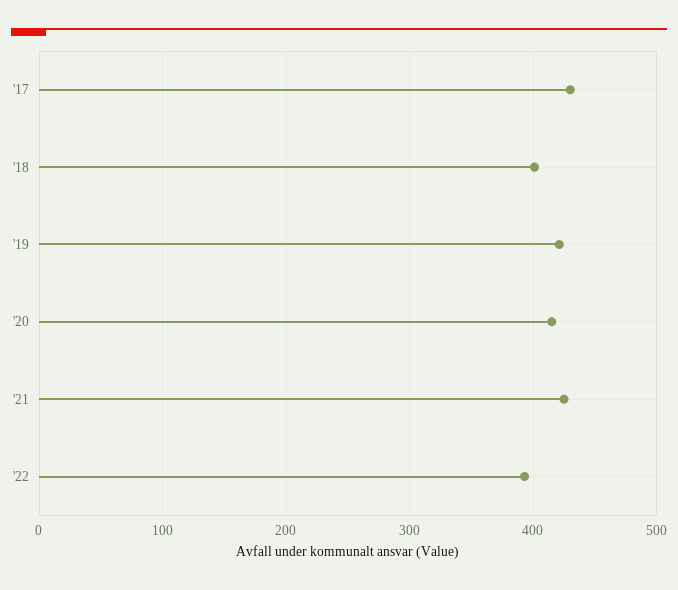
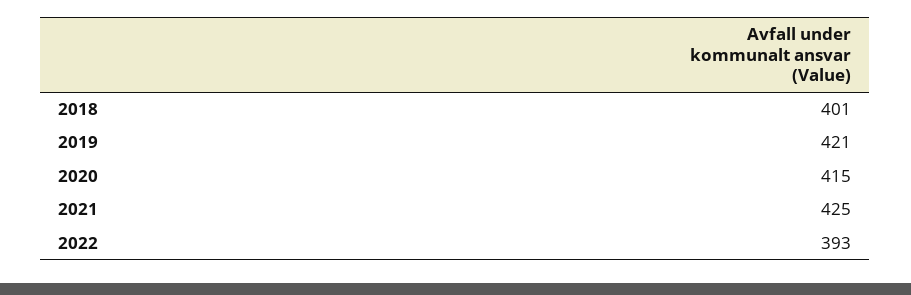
  {
-   "'17": 430,
    "'18": 401,
    "'19": 421,
    "'20": 415,
    "'21": 425,
    "'22": 393
  }

